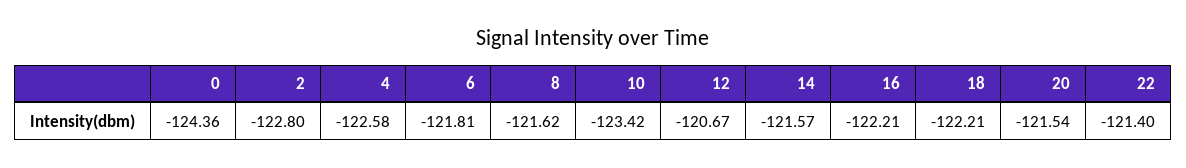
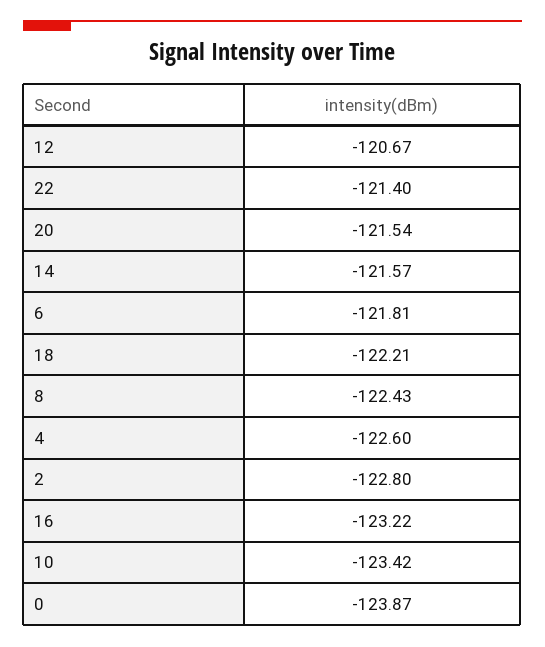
  {
-   "0": -124.36,
+   "0": -123.87,
    "2": -122.8,
-   "4": -122.58,
+   "4": -122.6,
    "6": -121.81,
-   "8": -121.62,
+   "8": -122.43,
    "10": -123.42,
    "12": -120.67,
    "14": -121.57,
-   "16": -122.21,
+   "16": -123.22,
    "18": -122.21,
    "20": -121.54,
    "22": -121.4
  }

